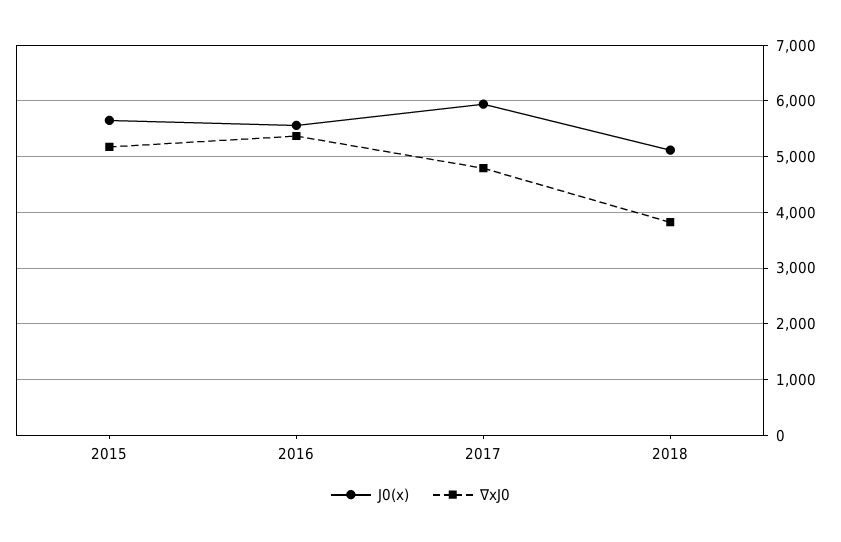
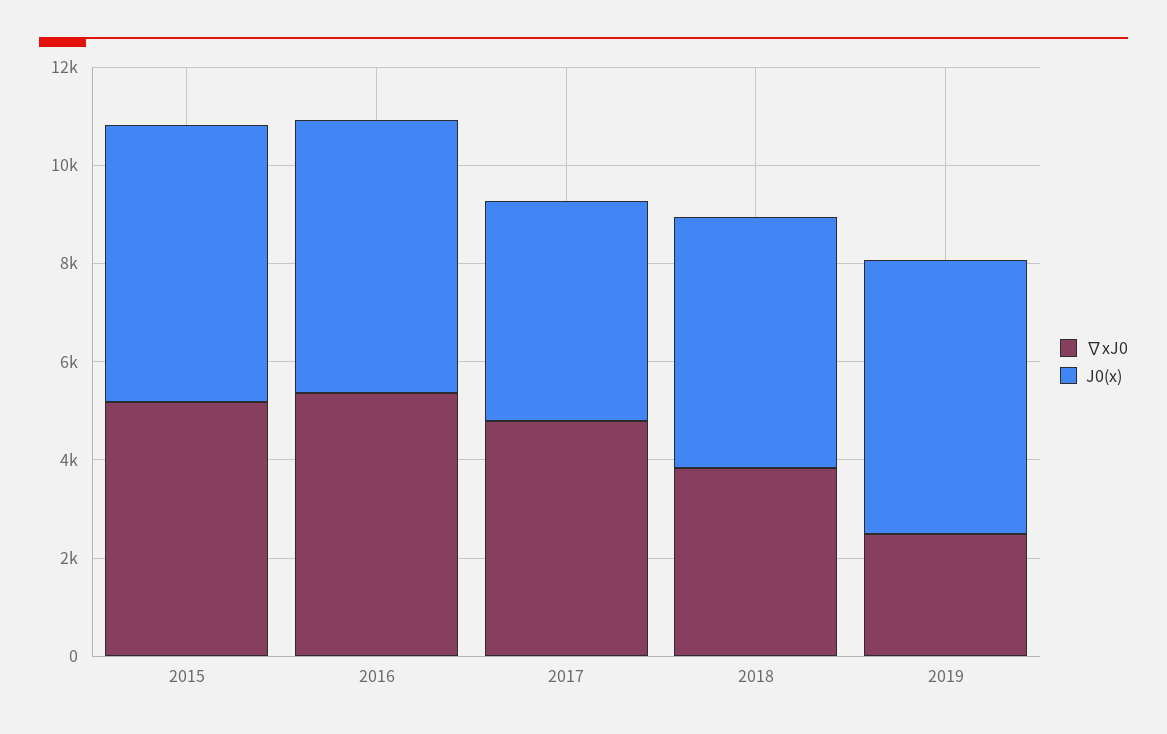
  {
    "J0(x)": {
      "2015": 5600,
      "2016": 5600,
-     "2017": 6000,
+     "2017": 4500,
-     "2018": 5200
+     "2018": 5200,
+     "2019": 5500
    },
    "∇xJ0": {
      "2015": 5200,
      "2016": 5400,
      "2017": 4800,
-     "2018": 3800
+     "2018": 3800,
+     "2019": 2500
    }
  }

